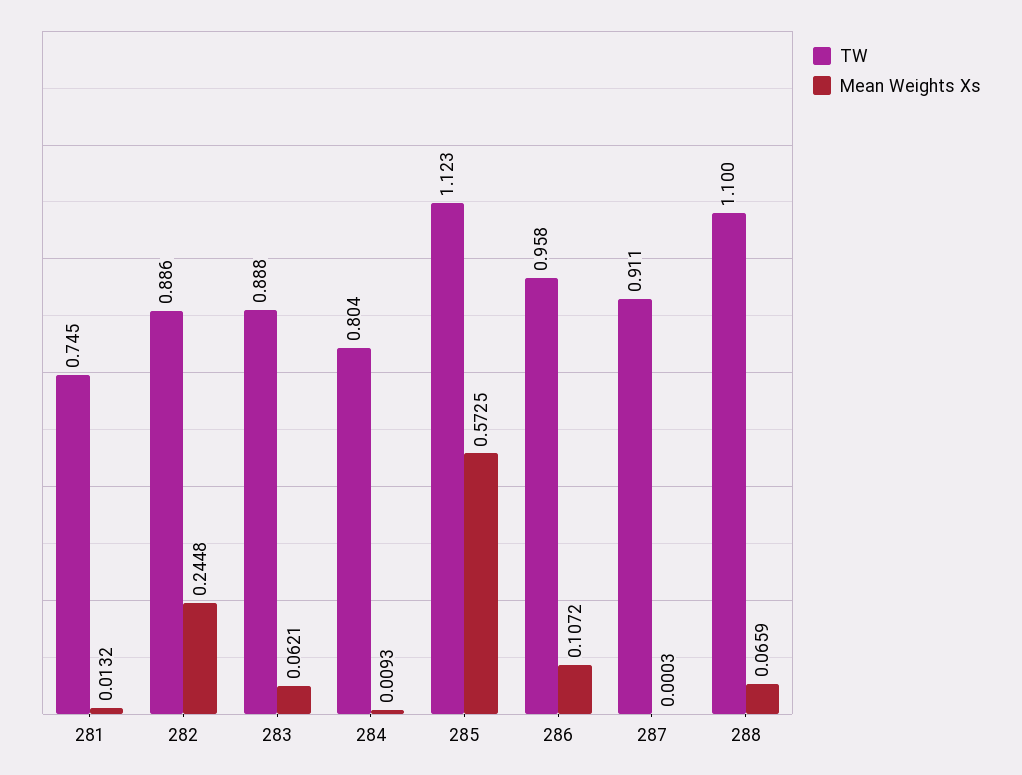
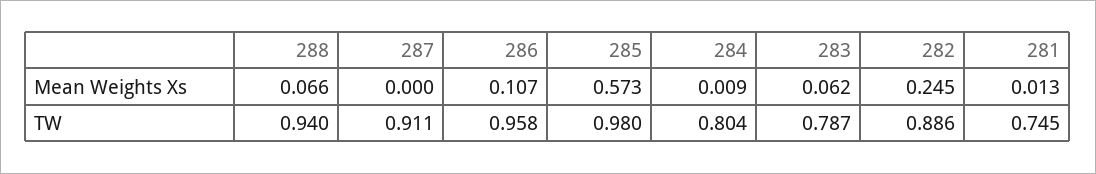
  {
    "TW": {
      "281": 0.745,
      "282": 0.886,
-     "283": 0.888,
+     "283": 0.787,
      "284": 0.804,
-     "285": 1.123,
+     "285": 0.98,
      "286": 0.958,
      "287": 0.911,
-     "288": 1.1
+     "288": 0.94
    },
    "Mean Weights Xs": {
      "281": 0.0132,
      "282": 0.2448,
      "283": 0.0621,
      "284": 0.0093,
      "285": 0.5725,
      "286": 0.1072,
      "287": 0.0003,
      "288": 0.0659
    }
  }

